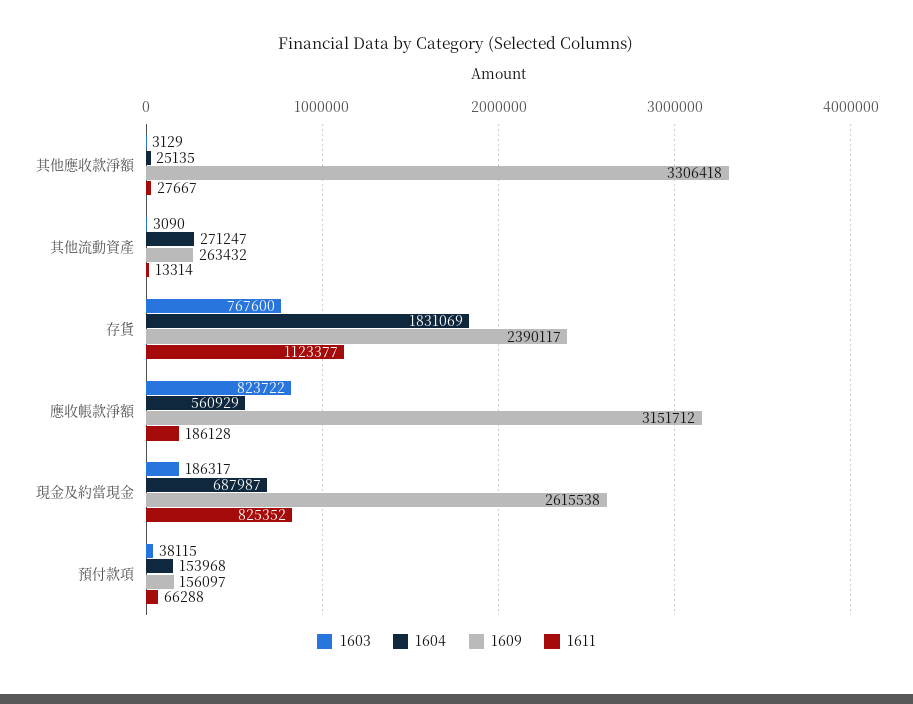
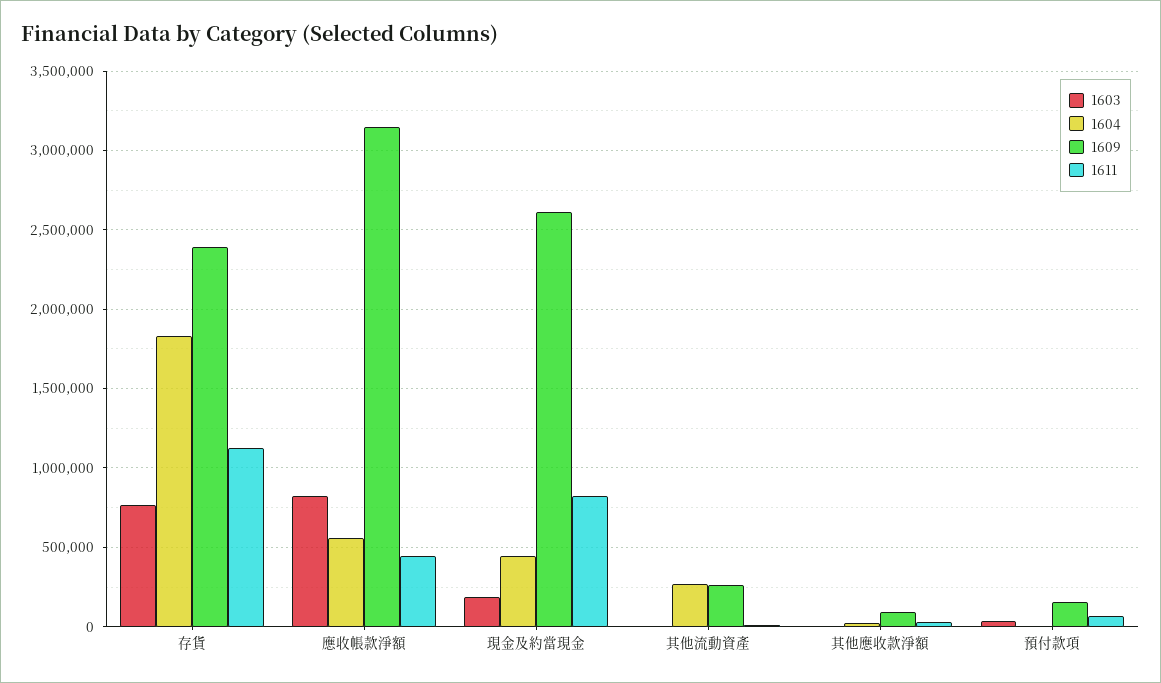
  {
    "1603": {
      "其他應收款淨額": 3129,
      "其他流動資產": 3090,
      "存貨": 767600,
      "應收帳款淨額": 823722,
      "現金及約當現金": 186317,
      "預付款項": 38115
    },
    "1604": {
      "其他應收款淨額": 25135,
      "其他流動資產": 271247,
      "存貨": 1831069,
      "應收帳款淨額": 560929,
-     "現金及約當現金": 687987,
+     "現金及約當現金": 450000,
-     "預付款項": 153968
+     "預付款項": 0
    },
    "1609": {
-     "其他應收款淨額": 3306418,
+     "其他應收款淨額": 100000,
      "其他流動資產": 263432,
      "存貨": 2390117,
      "應收帳款淨額": 3151712,
      "現金及約當現金": 2615538,
      "預付款項": 156097
    },
    "1611": {
      "其他應收款淨額": 27667,
      "其他流動資產": 13314,
      "存貨": 1123377,
-     "應收帳款淨額": 186128,
+     "應收帳款淨額": 450000,
      "現金及約當現金": 825352,
      "預付款項": 66288
    }
  }

